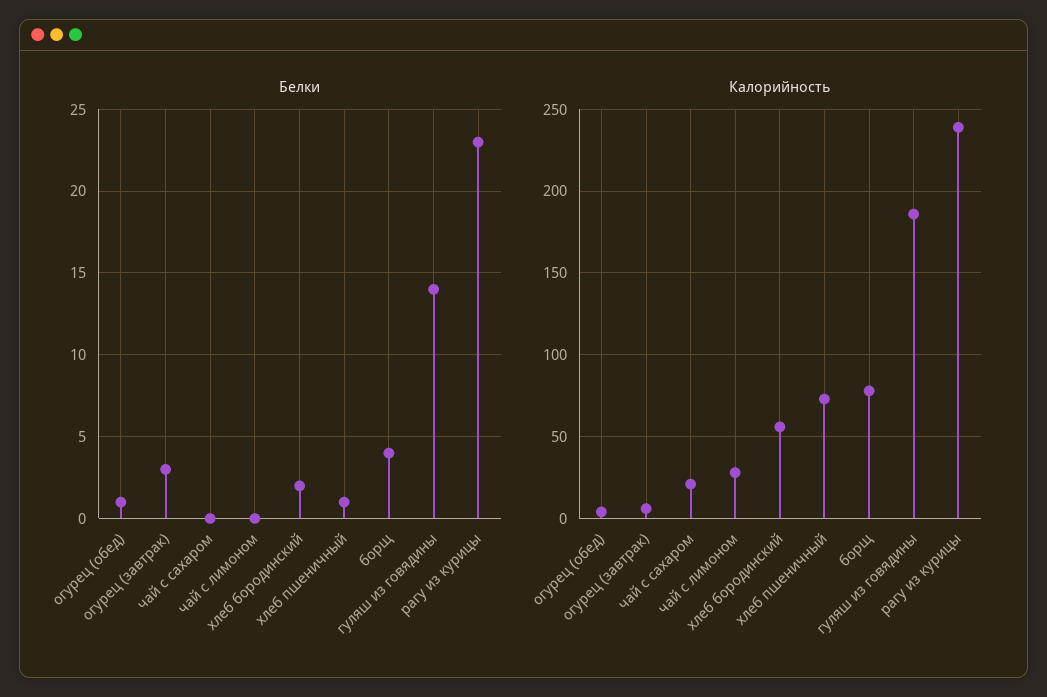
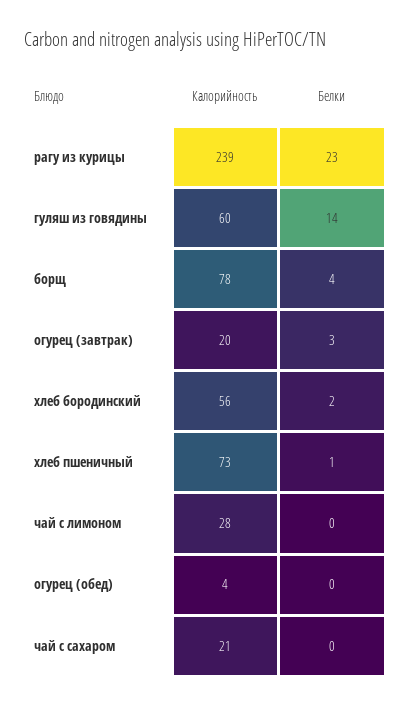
  {
    "Белки": {
-     "огурец (обед)": 1,
+     "огурец (обед)": 0,
      "огурец (завтрак)": 3,
      "чай с сахаром": 0,
      "чай с лимоном": 0,
      "хлеб бородинский": 2,
      "хлеб пшеничный": 1,
      "борщ": 4,
      "гуляш из говядины": 14,
      "рагу из курицы": 23
    },
    "Калорийность": {
      "огурец (обед)": 4,
-     "огурец (завтрак)": 5,
+     "огурец (завтрак)": 20,
      "чай с сахаром": 21,
      "чай с лимоном": 28,
      "хлеб бородинский": 56,
      "хлеб пшеничный": 73,
      "борщ": 78,
-     "гуляш из говядины": 185,
+     "гуляш из говядины": 60,
      "рагу из курицы": 239
    }
  }

